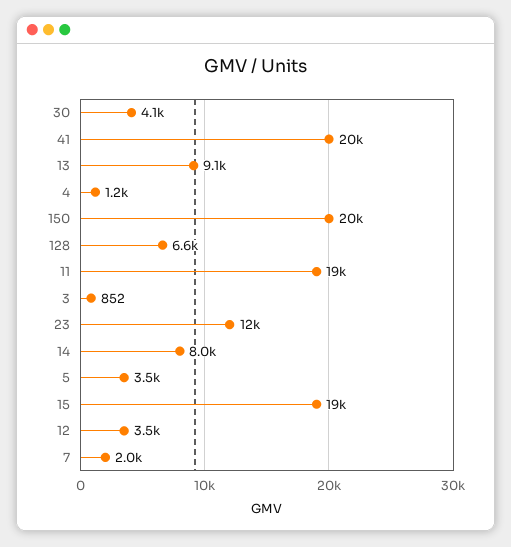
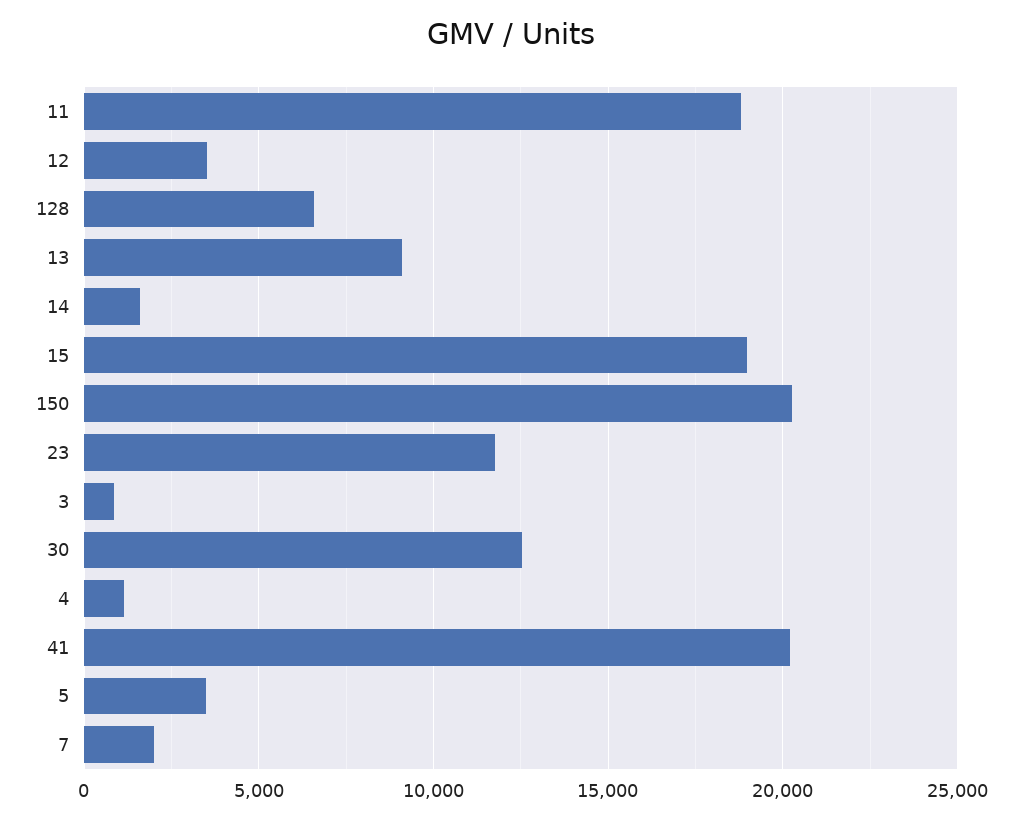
  {
-   "30": 4100,
+   "30": 12500,
    "41": 20000,
    "13": 9100,
    "4": 1200,
    "150": 20000,
    "128": 6600,
    "11": 19000,
    "3": 852,
    "23": 12000,
-   "14": 8000,
+   "14": 1500,
    "5": 3500,
    "15": 19000,
    "12": 3500,
    "7": 2000
  }

